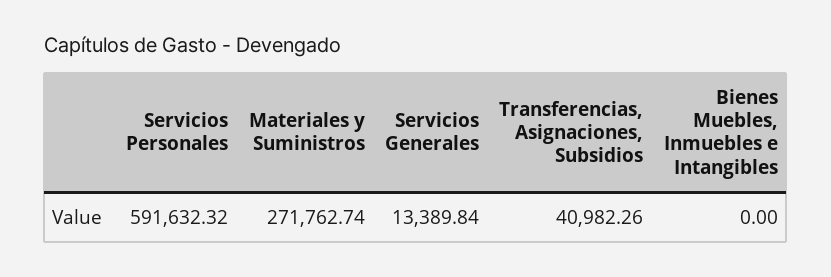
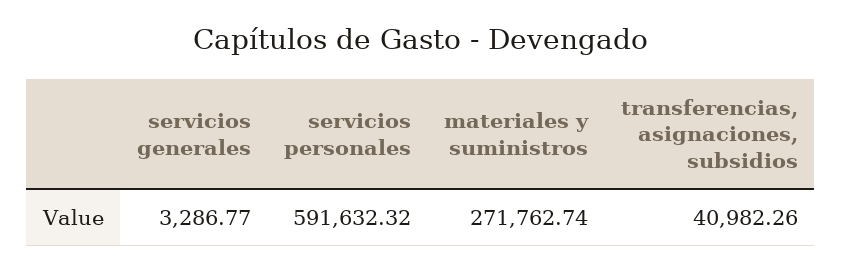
  {
    "Servicios Personales": 591632.32,
    "Materiales y Suministros": 271762.74,
-   "Servicios Generales": 13389.84,
+   "Servicios Generales": 3286.77,
-   "Transferencias, Asignaciones, Subsidios": 40982.26,
+   "Transferencias, Asignaciones, Subsidios": 40982.26
-   "Bienes Muebles, Inmuebles e Intangibles": 0
  }

